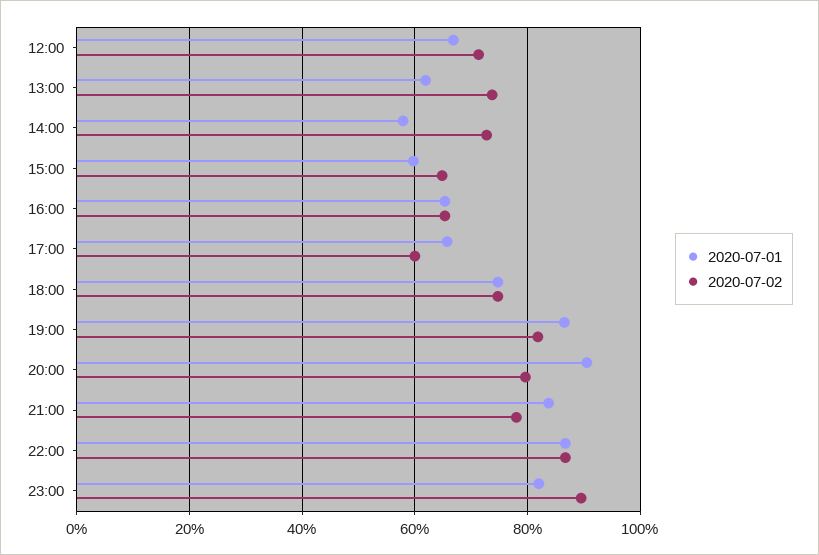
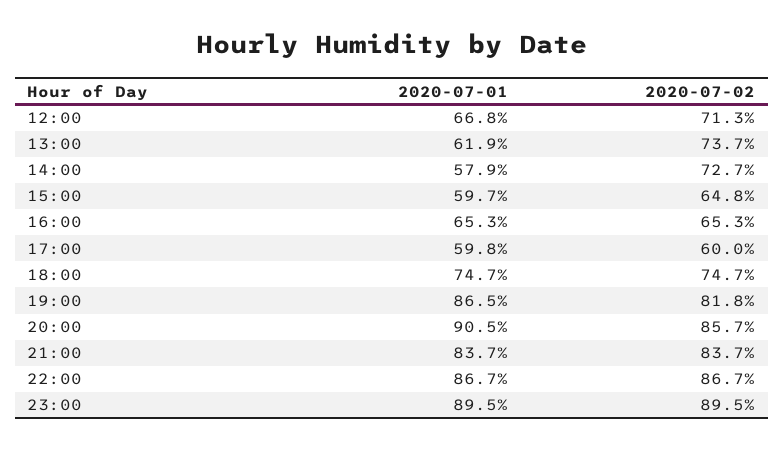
  {
    "2020-07-01": {
      "12:00": 66.8,
      "13:00": 61.9,
      "14:00": 57.9,
      "15:00": 59.7,
      "16:00": 65.3,
-     "17:00": 66,
+     "17:00": 59.8,
      "18:00": 74.7,
      "19:00": 86.5,
      "20:00": 90.5,
      "21:00": 83.7,
      "22:00": 86.7,
-     "23:00": 82
+     "23:00": 89.5
    },
    "2020-07-02": {
      "12:00": 71.3,
      "13:00": 73.7,
      "14:00": 72.7,
      "15:00": 64.8,
      "16:00": 65.3,
      "17:00": 60,
      "18:00": 74.7,
      "19:00": 81.8,
-     "20:00": 80,
+     "20:00": 85.7,
-     "21:00": 78,
+     "21:00": 83.7,
      "22:00": 86.7,
      "23:00": 89.5
    }
  }

